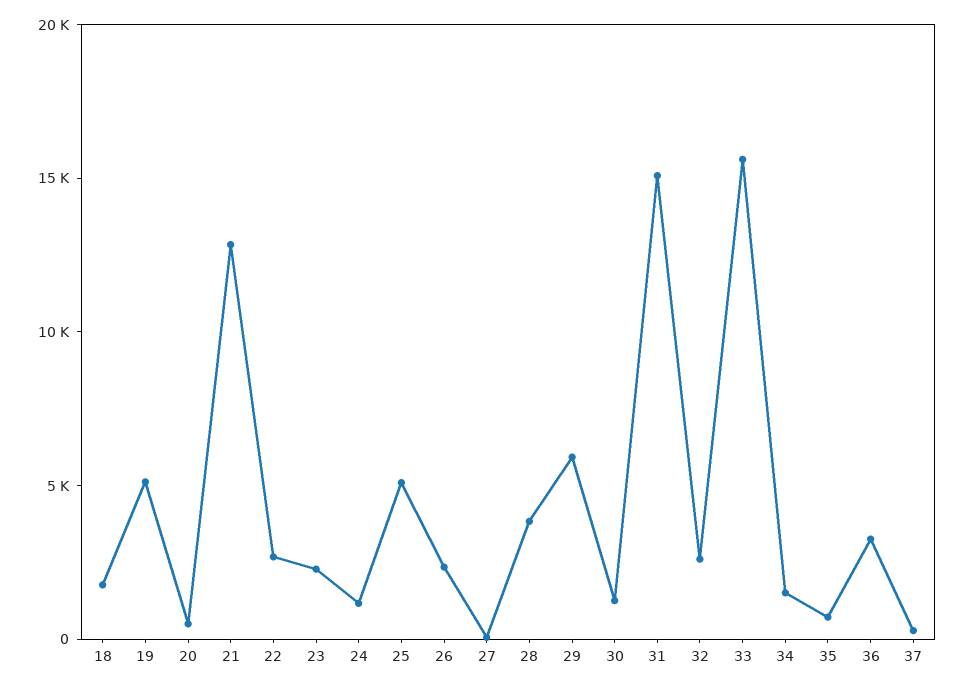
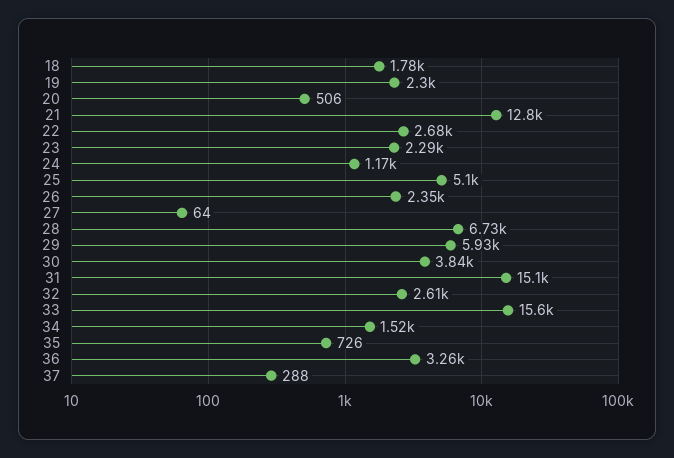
  {
    "18": 1780,
-   "19": 5000,
+   "19": 2300,
    "20": 506,
    "21": 12800,
    "22": 2680,
    "23": 2290,
    "24": 1170,
    "25": 5100,
    "26": 2350,
    "27": 64,
-   "28": 4000,
+   "28": 6730,
    "29": 5930,
-   "30": 1000,
+   "30": 3840,
    "31": 15100,
    "32": 2610,
    "33": 15600,
    "34": 1520,
    "35": 726,
    "36": 3260,
    "37": 288
  }

